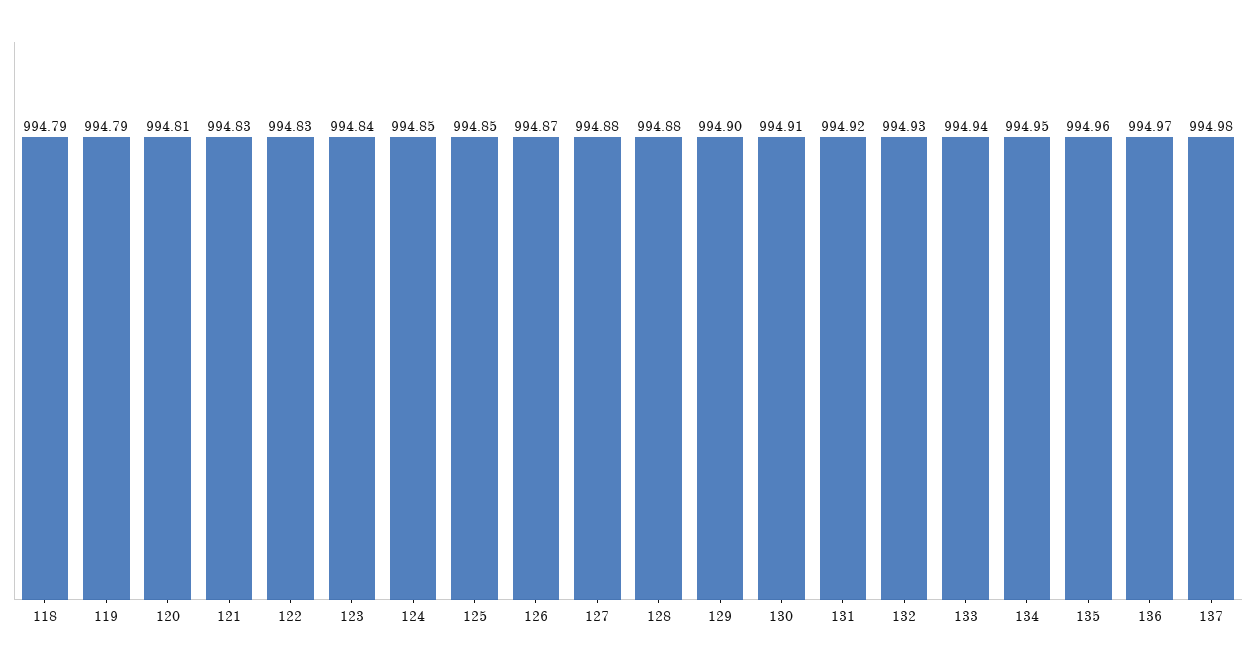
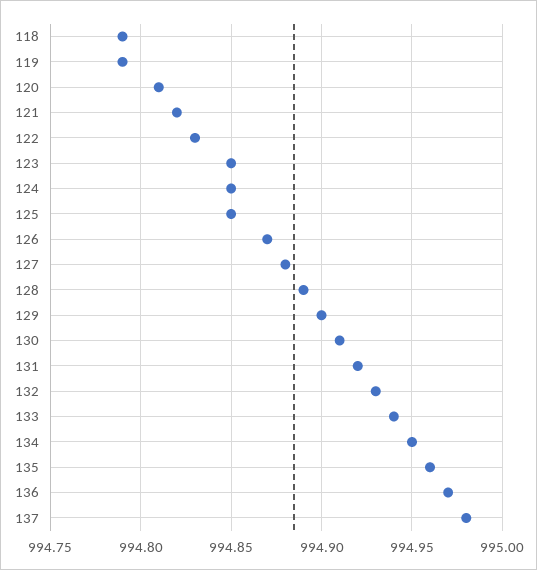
  {
    "118": 994.79,
    "119": 994.79,
    "120": 994.81,
-   "121": 994.83,
+   "121": 994.82,
    "122": 994.83,
-   "123": 994.84,
+   "123": 994.85,
    "124": 994.85,
    "125": 994.85,
    "126": 994.87,
    "127": 994.88,
-   "128": 994.88,
+   "128": 994.89,
    "129": 994.9,
    "130": 994.91,
    "131": 994.92,
    "132": 994.93,
    "133": 994.94,
    "134": 994.95,
    "135": 994.96,
    "136": 994.97,
    "137": 994.98
  }

